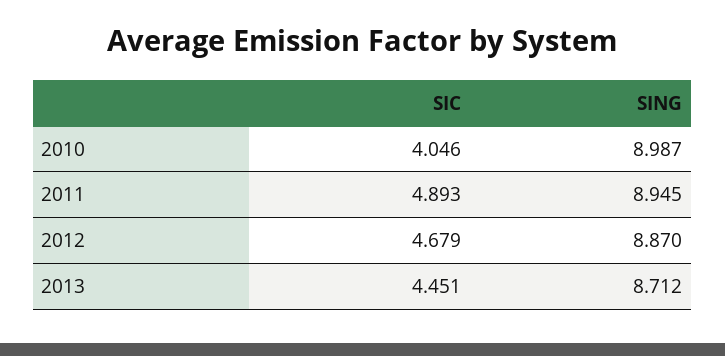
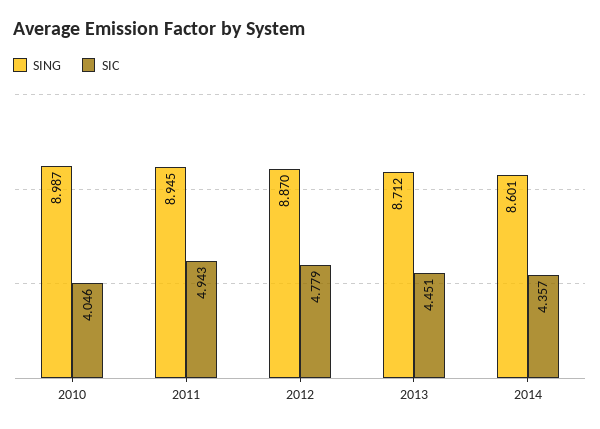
  {
    "SIC": {
      "2010": 4.046,
-     "2011": 4.893,
+     "2011": 4.943,
-     "2012": 4.679,
+     "2012": 4.779,
-     "2013": 4.451
+     "2013": 4.451,
+     "2014": 4.357
    },
    "SING": {
      "2010": 8.987,
      "2011": 8.945,
      "2012": 8.87,
-     "2013": 8.712
+     "2013": 8.712,
+     "2014": 8.601
    }
  }

